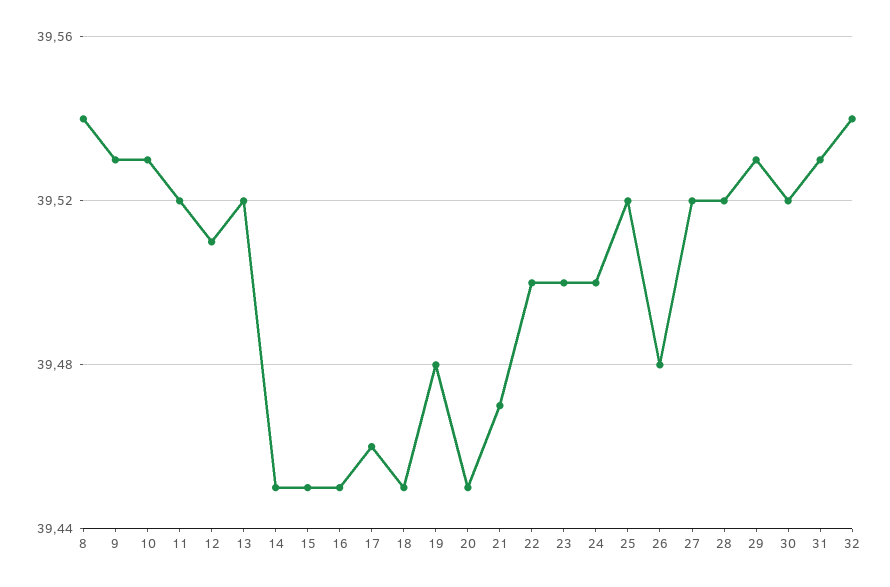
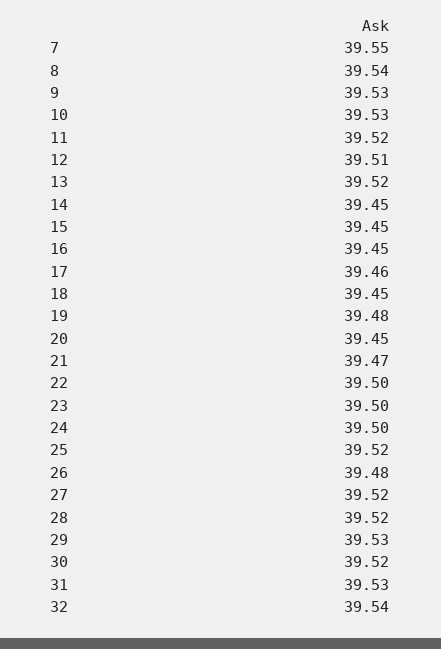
  {
    "8": 39.54,
    "9": 39.53,
    "10": 39.53,
    "11": 39.52,
    "12": 39.51,
    "13": 39.52,
    "14": 39.45,
    "15": 39.45,
    "16": 39.45,
    "17": 39.46,
    "18": 39.45,
    "19": 39.48,
    "20": 39.45,
    "21": 39.47,
    "22": 39.5,
    "23": 39.5,
    "24": 39.5,
    "25": 39.52,
    "26": 39.48,
    "27": 39.52,
    "28": 39.52,
    "29": 39.53,
    "30": 39.52,
    "31": 39.53,
-   "32": 39.54
+   "32": 39.54,
+   "7": 39.55
  }

